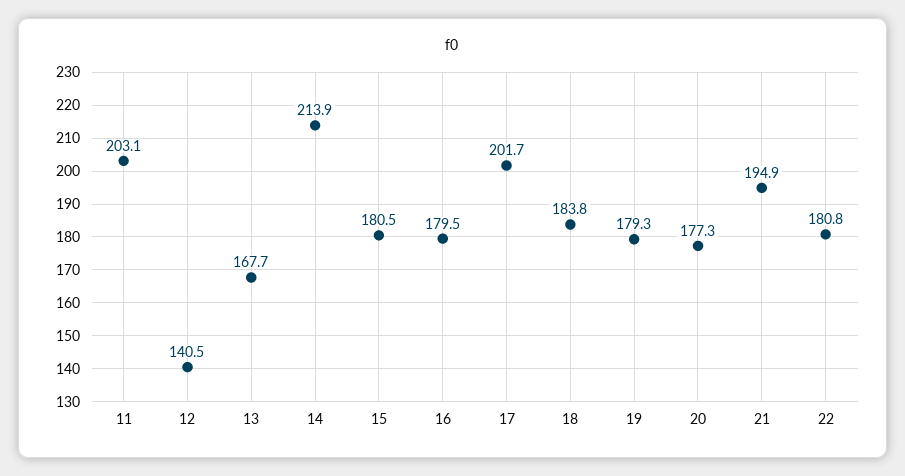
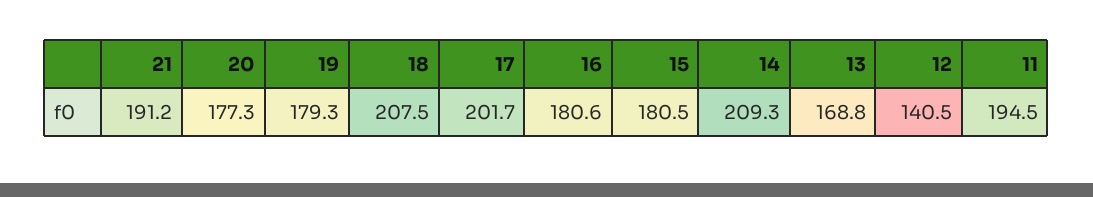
  {
-   "11": 203.1,
+   "11": 194.5,
    "12": 140.5,
-   "13": 167.7,
+   "13": 168.8,
-   "14": 213.9,
+   "14": 209.3,
    "15": 180.5,
-   "16": 179.5,
+   "16": 180.6,
    "17": 201.7,
-   "18": 183.8,
+   "18": 207.5,
    "19": 179.3,
    "20": 177.3,
-   "21": 194.9,
+   "21": 191.2
-   "22": 180.8
  }

